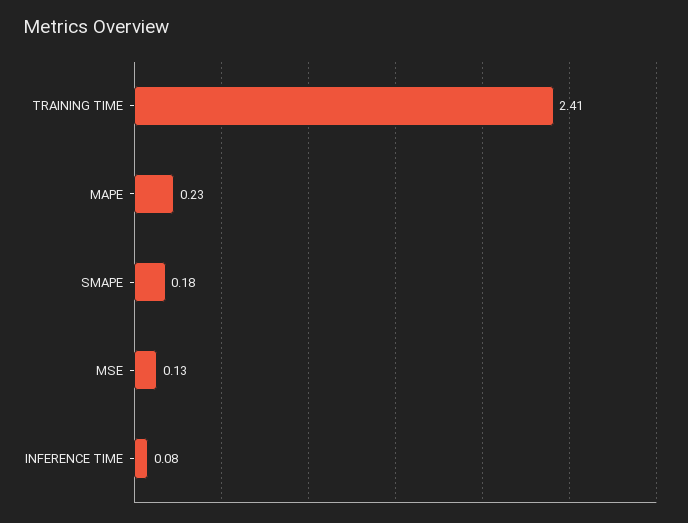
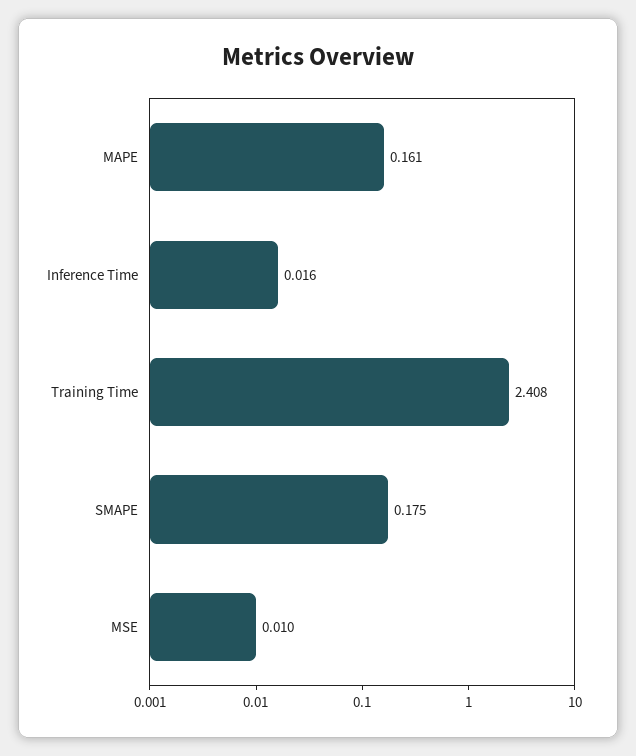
  {
    "TRAINING TIME": 2.408,
-   "MAPE": 0.23,
+   "MAPE": 0.161,
    "SMAPE": 0.175,
-   "MSE": 0.13,
+   "MSE": 0.01,
-   "INFERENCE TIME": 0.08
+   "INFERENCE TIME": 0.016
  }

